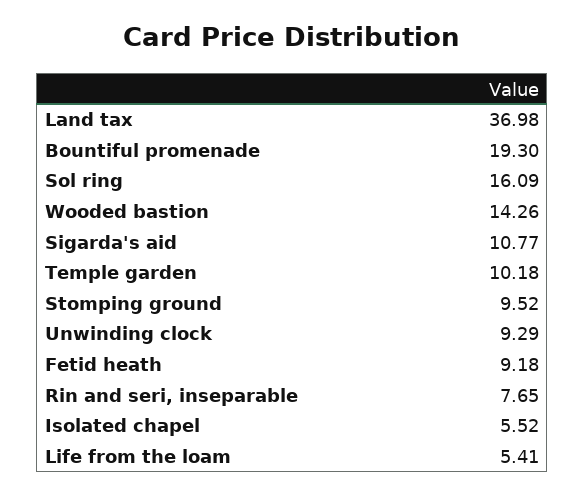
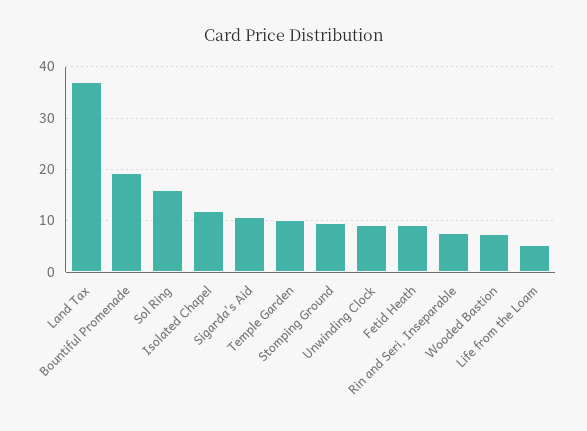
  {
    "Land tax": 36.98,
    "Bountiful promenade": 19.3,
    "Sol ring": 16.09,
-   "Wooded bastion": 14.26,
+   "Wooded bastion": 8,
    "Sigarda's aid": 10.77,
    "Temple garden": 10.18,
    "Stomping ground": 9.52,
    "Unwinding clock": 9.29,
    "Fetid heath": 9.18,
    "Rin and seri, inseparable": 7.65,
-   "Isolated chapel": 5.52,
+   "Isolated chapel": 12,
    "Life from the loam": 5.41
  }

